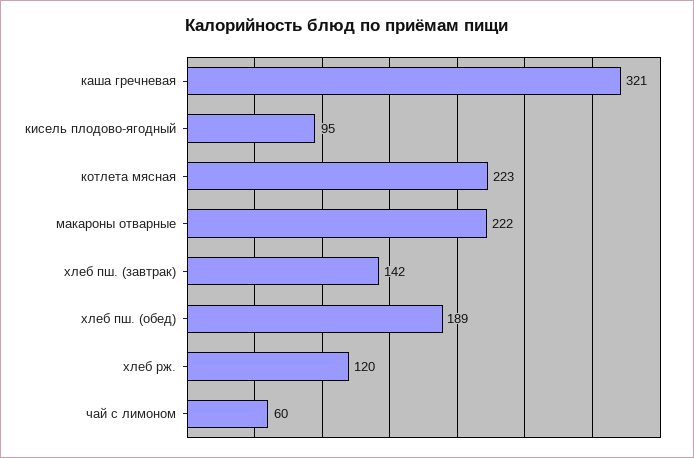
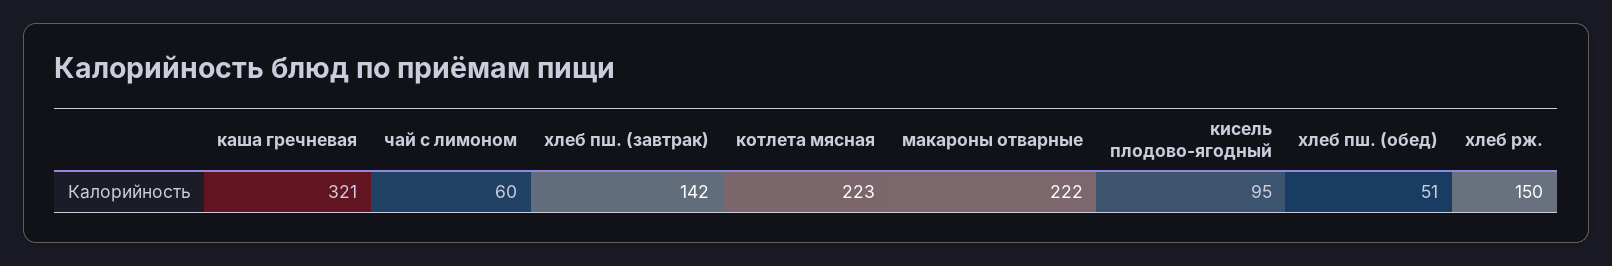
  {
    "каша гречневая": 321,
    "кисель плодово-ягодный": 95,
    "котлета мясная": 223,
    "макароны отварные": 222,
    "хлеб пш. (завтрак)": 142,
-   "хлеб пш. (обед)": 189,
+   "хлеб пш. (обед)": 51,
-   "хлеб рж.": 120,
+   "хлеб рж.": 150,
    "чай с лимоном": 60
  }

